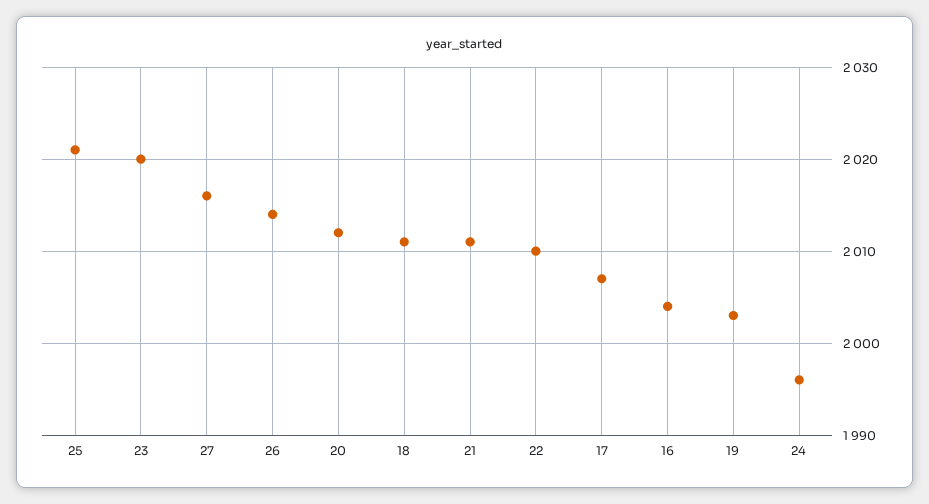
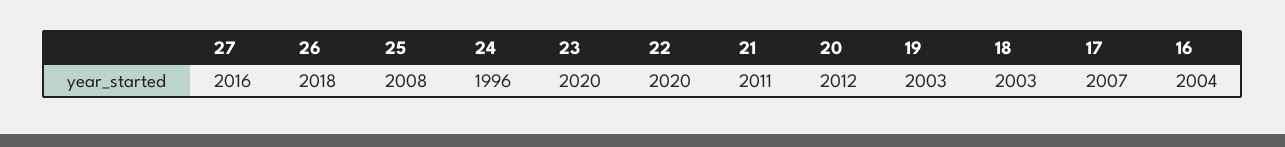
  {
-   "25": 2021,
+   "25": 2008,
    "23": 2020,
    "27": 2016,
-   "26": 2014,
+   "26": 2018,
    "20": 2012,
-   "18": 2011,
+   "18": 2003,
    "21": 2011,
-   "22": 2010,
+   "22": 2020,
    "17": 2007,
    "16": 2004,
    "19": 2003,
    "24": 1996
  }

